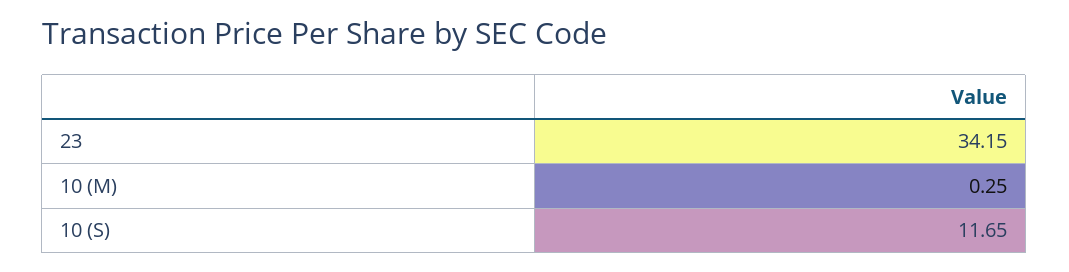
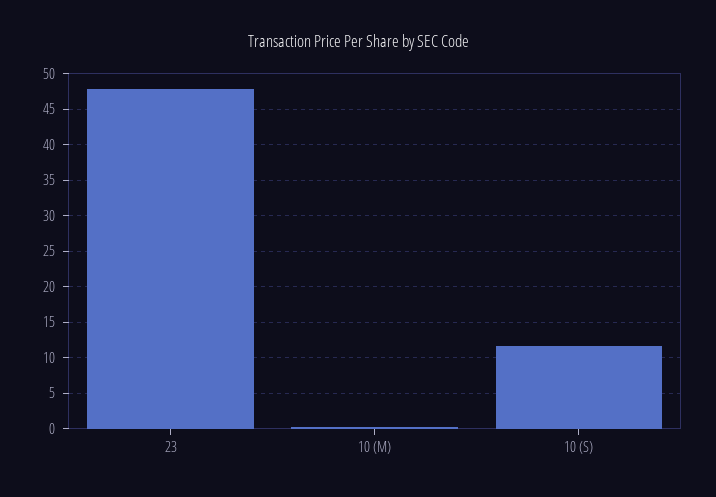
  {
-   "23": 34.15,
+   "23": 48,
    "10 (M)": 0.25,
    "10 (S)": 11.65
  }

